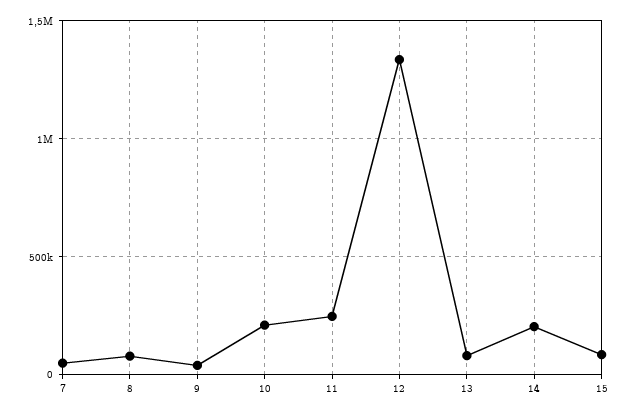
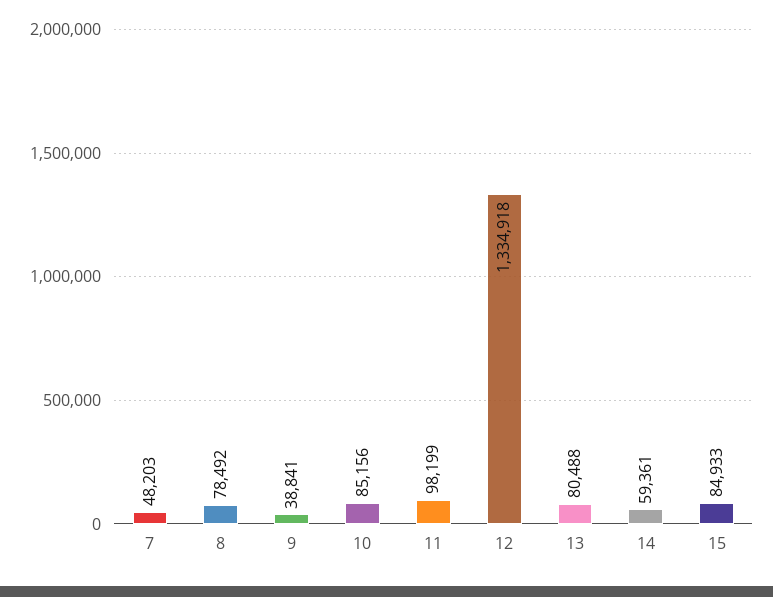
  {
    "7": 48203,
    "8": 78492,
    "9": 38841,
-   "10": 200000,
+   "10": 85156,
-   "11": 250000,
+   "11": 98199,
    "12": 1334918,
    "13": 80488,
-   "14": 200000,
+   "14": 59361,
    "15": 84933
  }

